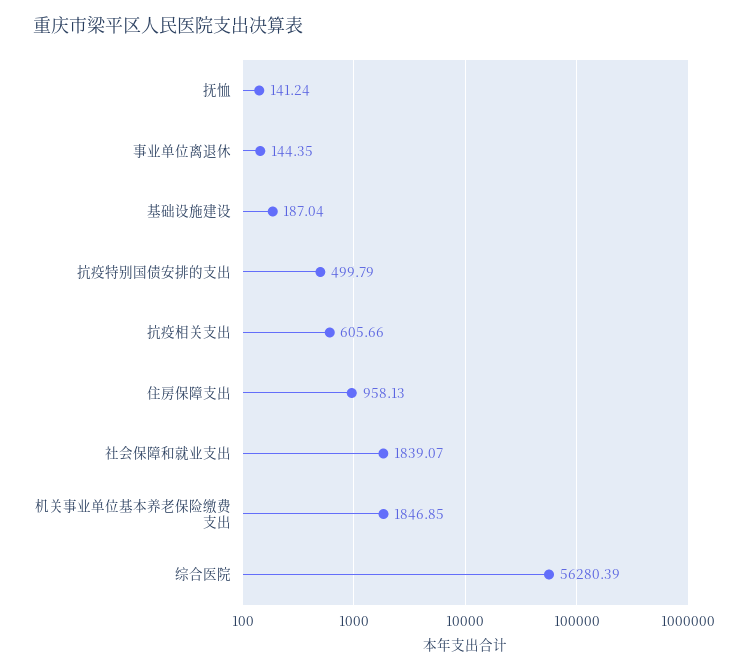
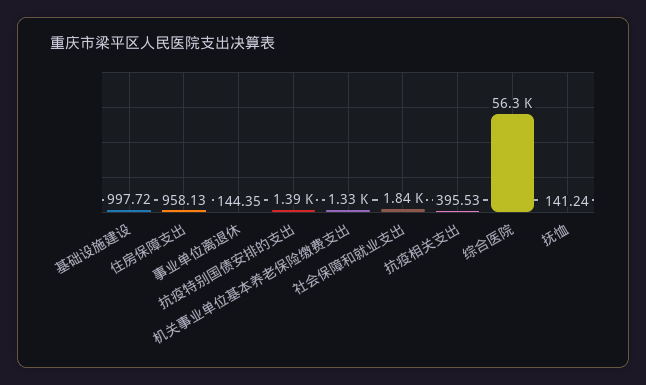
  {
    "抚恤": 141.24,
    "事业单位离退休": 144.35,
-   "基础设施建设": 187.04,
+   "基础设施建设": 997.72,
-   "抗疫特别国债安排的支出": 499.79,
+   "抗疫特别国债安排的支出": 1390,
-   "抗疫相关支出": 605.66,
+   "抗疫相关支出": 395.53,
    "住房保障支出": 958.13,
    "社会保障和就业支出": 1839.07,
-   "机关事业单位基本养老保险缴费支出": 1846.85,
+   "机关事业单位基本养老保险缴费支出": 1330,
    "综合医院": 56280.39
  }

